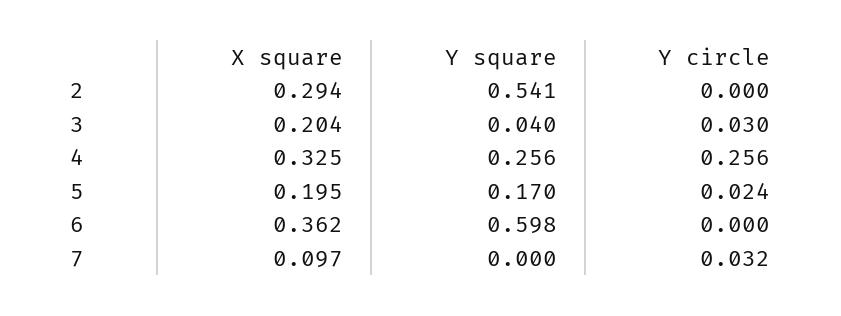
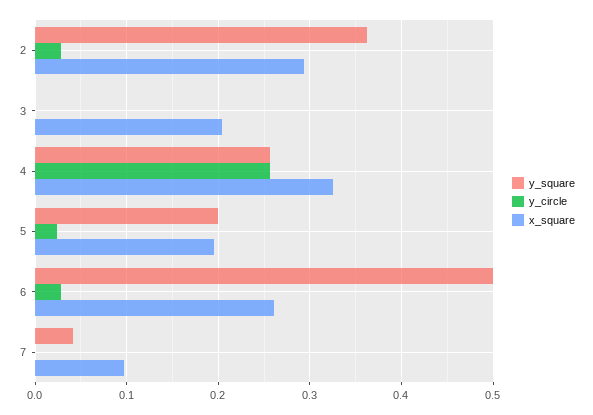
  {
    "X square": {
      "2": 0.294,
      "3": 0.204,
      "4": 0.325,
      "5": 0.195,
-     "6": 0.362,
+     "6": 0.26,
      "7": 0.097
    },
    "Y square": {
-     "2": 0.541,
+     "2": 0.36,
-     "3": 0.04,
+     "3": 0,
      "4": 0.256,
-     "5": 0.17,
+     "5": 0.2,
-     "6": 0.598,
+     "6": 0.5,
-     "7": 0
+     "7": 0.04
    },
    "Y circle": {
-     "2": 0,
+     "2": 0.03,
-     "3": 0.03,
+     "3": 0,
      "4": 0.256,
      "5": 0.024,
-     "6": 0,
+     "6": 0.03,
-     "7": 0.032
+     "7": 0
    }
  }

